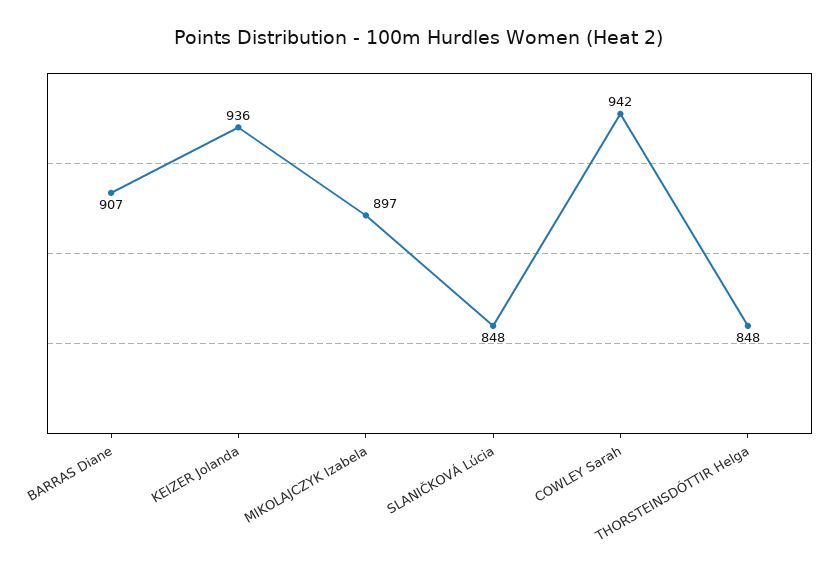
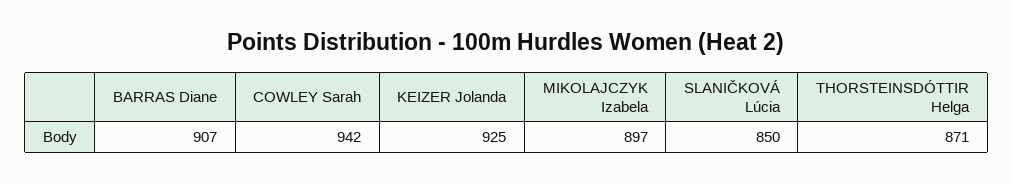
  {
    "BARRAS Diane": 907,
-   "KEIZER Jolanda": 936,
+   "KEIZER Jolanda": 925,
    "MIKOLAJCZYK Izabela": 897,
-   "SLANIČKOVÁ Lúcia": 848,
+   "SLANIČKOVÁ Lúcia": 850,
    "COWLEY Sarah": 942,
-   "THORSTEINSDÓTTIR Helga": 848
+   "THORSTEINSDÓTTIR Helga": 871
  }

